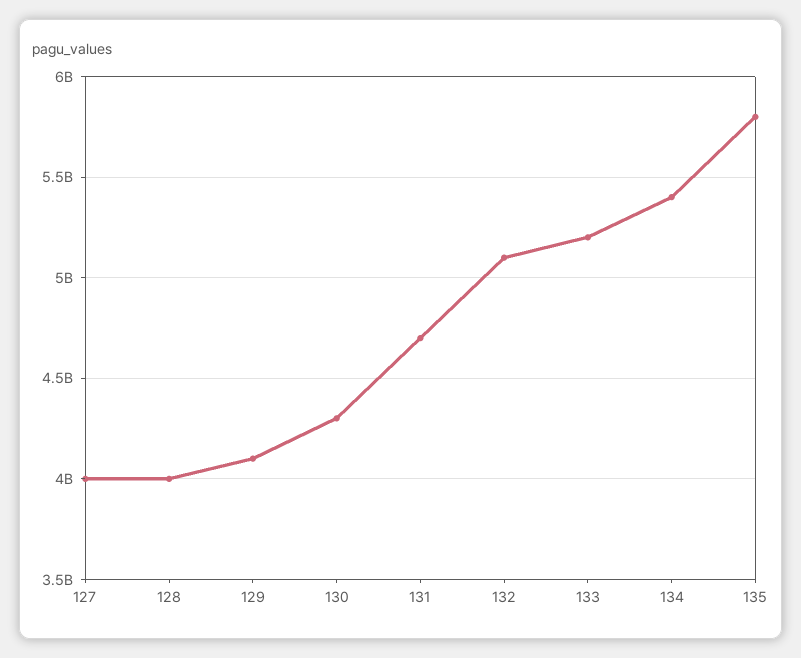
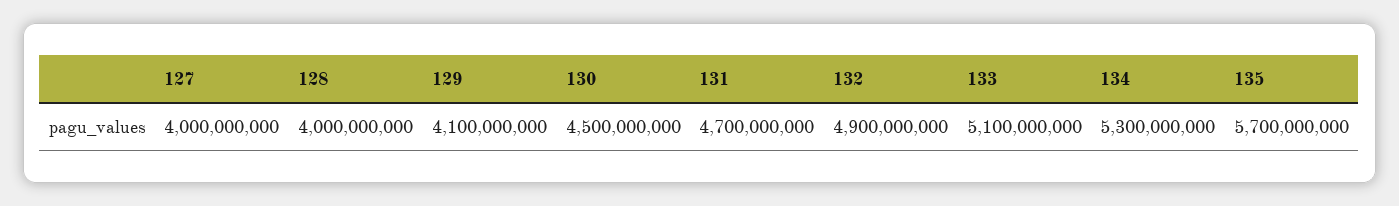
  {
    "127": 4000000000,
    "128": 4000000000,
    "129": 4100000000,
-   "130": 4300000000,
+   "130": 4500000000,
    "131": 4700000000,
-   "132": 5100000000,
+   "132": 4900000000,
-   "133": 5200000000,
+   "133": 5100000000,
-   "134": 5400000000,
+   "134": 5300000000,
-   "135": 5800000000
+   "135": 5700000000
  }

